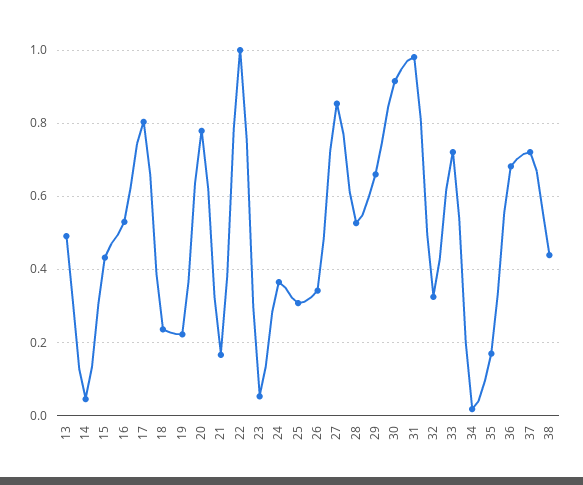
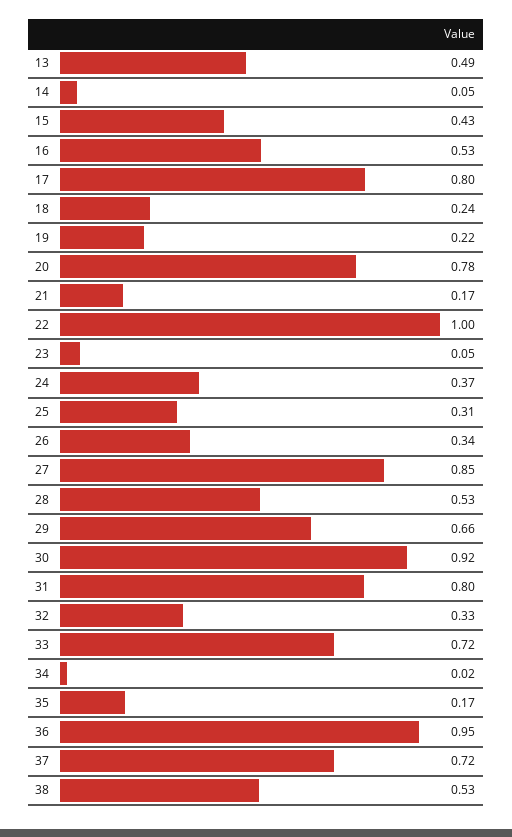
  {
    "13": 0.49,
    "14": 0.05,
    "15": 0.43,
    "16": 0.53,
    "17": 0.8,
    "18": 0.24,
    "19": 0.22,
    "20": 0.78,
    "21": 0.17,
    "22": 1,
    "23": 0.05,
    "24": 0.37,
    "25": 0.31,
    "26": 0.34,
    "27": 0.85,
    "28": 0.53,
    "29": 0.66,
    "30": 0.92,
-   "31": 0.98,
+   "31": 0.8,
    "32": 0.33,
    "33": 0.72,
    "34": 0.02,
    "35": 0.17,
-   "36": 0.68,
+   "36": 0.95,
    "37": 0.72,
-   "38": 0.44
+   "38": 0.53
  }

